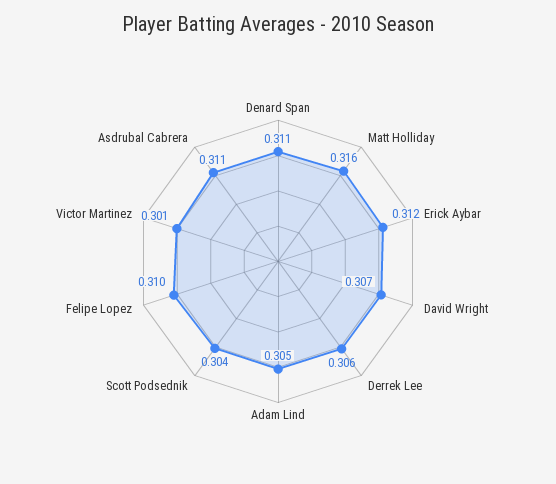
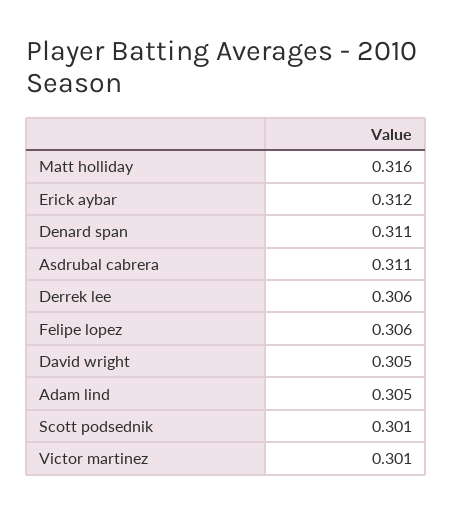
  {
    "Denard Span": 0.311,
    "Matt Holliday": 0.316,
    "Erick Aybar": 0.312,
-   "David Wright": 0.307,
+   "David Wright": 0.305,
    "Derrek Lee": 0.306,
    "Adam Lind": 0.305,
-   "Scott Podsednik": 0.304,
+   "Scott Podsednik": 0.301,
-   "Felipe Lopez": 0.31,
+   "Felipe Lopez": 0.306,
    "Victor Martinez": 0.301,
    "Asdrubal Cabrera": 0.311
  }

